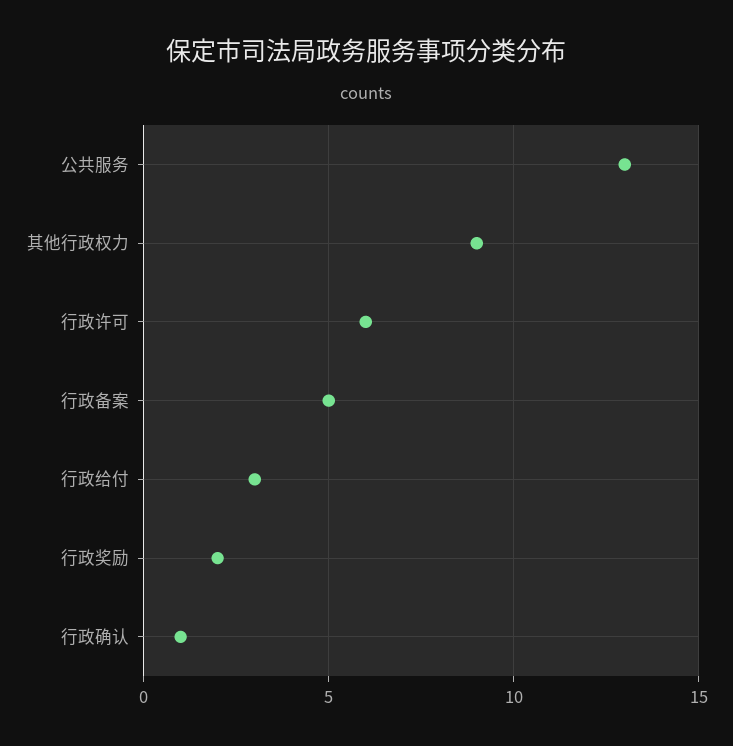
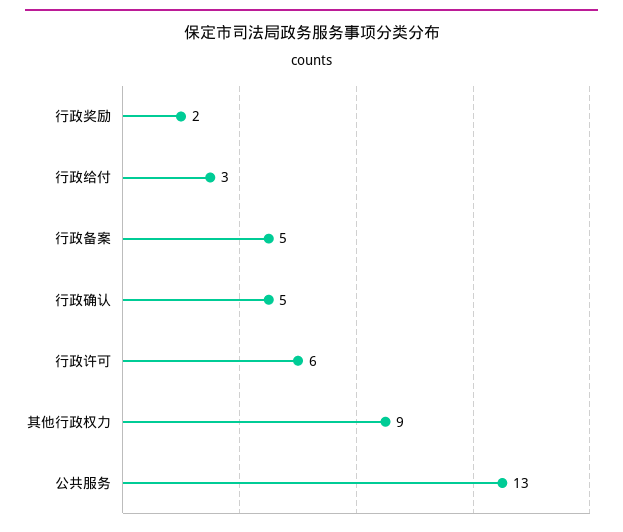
  {
    "公共服务": 13,
    "其他行政权力": 9,
    "行政许可": 6,
    "行政备案": 5,
    "行政给付": 3,
    "行政奖励": 2,
-   "行政确认": 1
+   "行政确认": 5
  }

